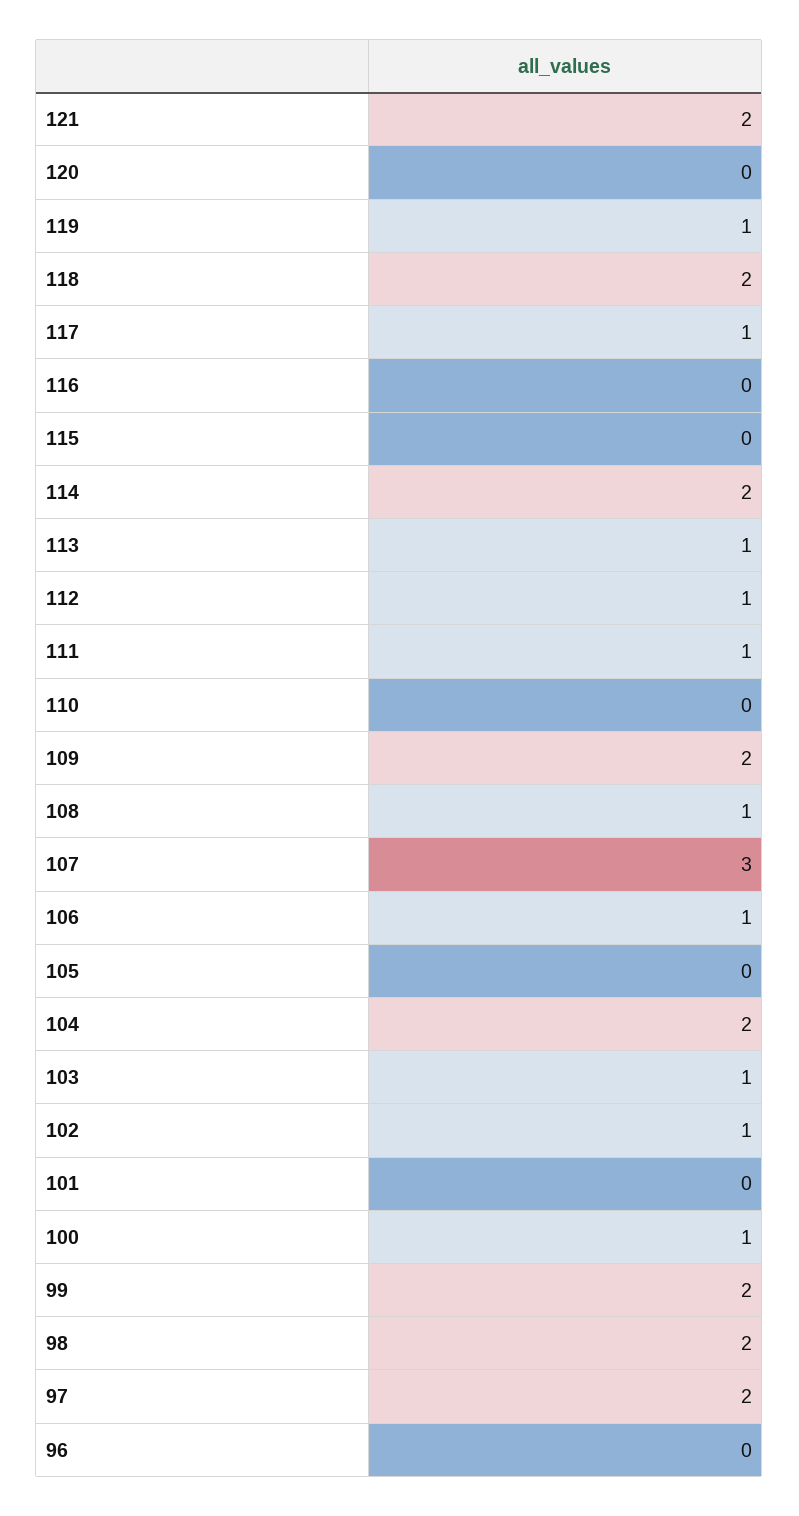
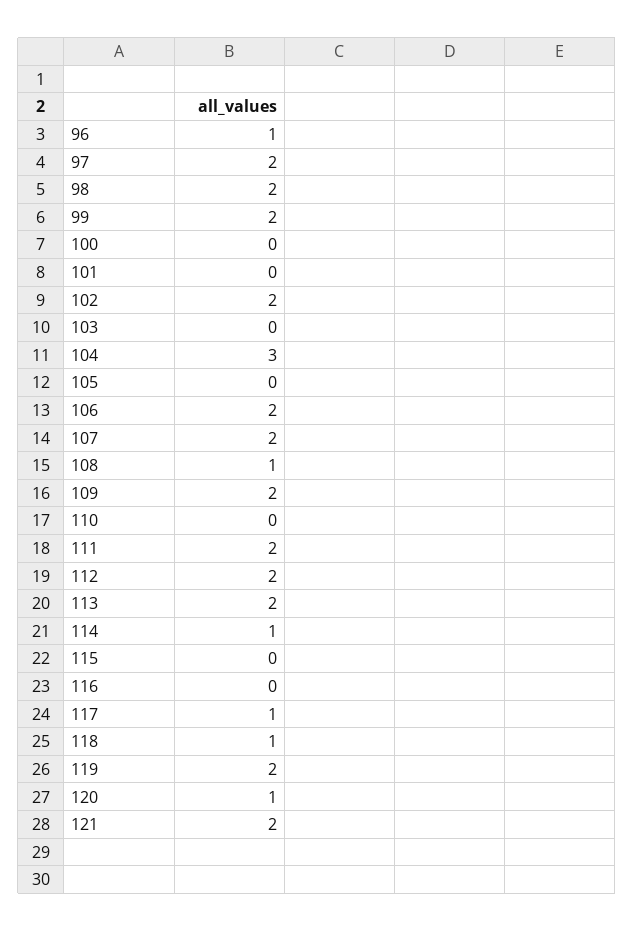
  {
    "121": 2,
-   "120": 0,
+   "120": 1,
-   "119": 1,
+   "119": 2,
-   "118": 2,
+   "118": 1,
    "117": 1,
    "116": 0,
    "115": 0,
-   "114": 2,
+   "114": 1,
-   "113": 1,
+   "113": 2,
-   "112": 1,
+   "112": 2,
-   "111": 1,
+   "111": 2,
    "110": 0,
    "109": 2,
    "108": 1,
-   "107": 3,
+   "107": 2,
-   "106": 1,
+   "106": 2,
    "105": 0,
-   "104": 2,
+   "104": 3,
-   "103": 1,
+   "103": 0,
-   "102": 1,
+   "102": 2,
    "101": 0,
-   "100": 1,
+   "100": 0,
    "99": 2,
    "98": 2,
    "97": 2,
-   "96": 0
+   "96": 1
  }

